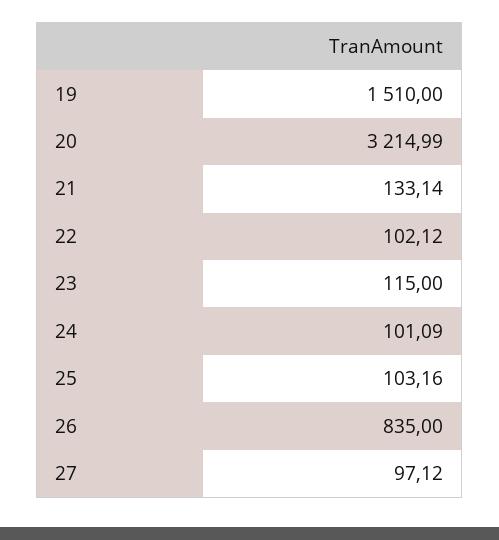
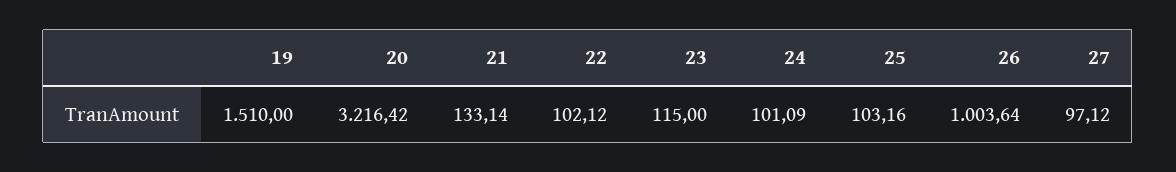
  {
    "19": 1510,
-   "20": 3214.99,
+   "20": 3216.42,
    "21": 133.14,
    "22": 102.12,
    "23": 115,
    "24": 101.09,
    "25": 103.16,
-   "26": 835,
+   "26": 1003.64,
    "27": 97.12
  }

